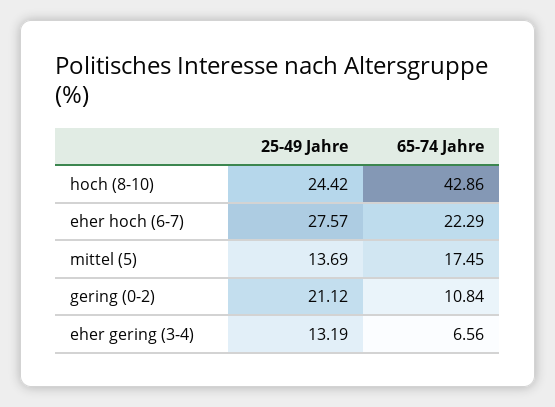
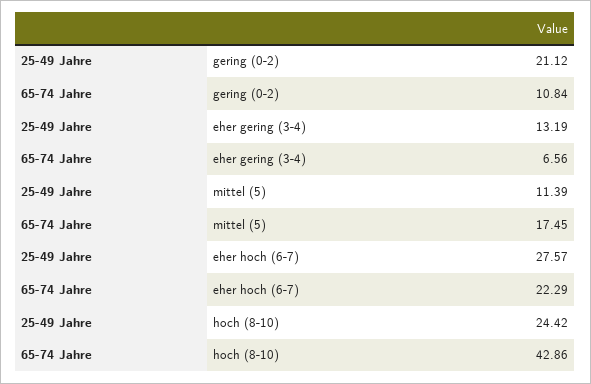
  {
    "25-49 Jahre": {
      "hoch (8-10)": 24.42,
      "eher hoch (6-7)": 27.57,
-     "mittel (5)": 13.69,
+     "mittel (5)": 11.39,
      "gering (0-2)": 21.12,
      "eher gering (3-4)": 13.19
    },
    "65-74 Jahre": {
      "hoch (8-10)": 42.86,
      "eher hoch (6-7)": 22.29,
      "mittel (5)": 17.45,
      "gering (0-2)": 10.84,
      "eher gering (3-4)": 6.56
    }
  }

